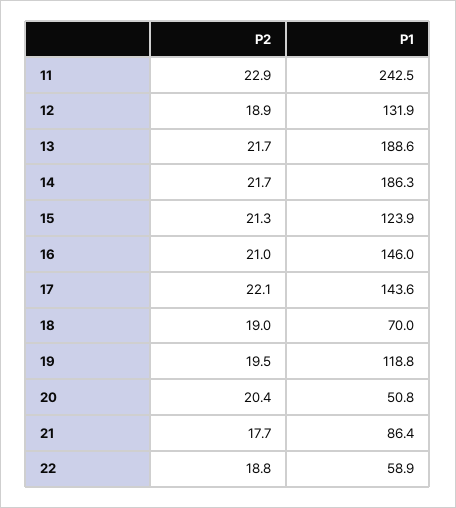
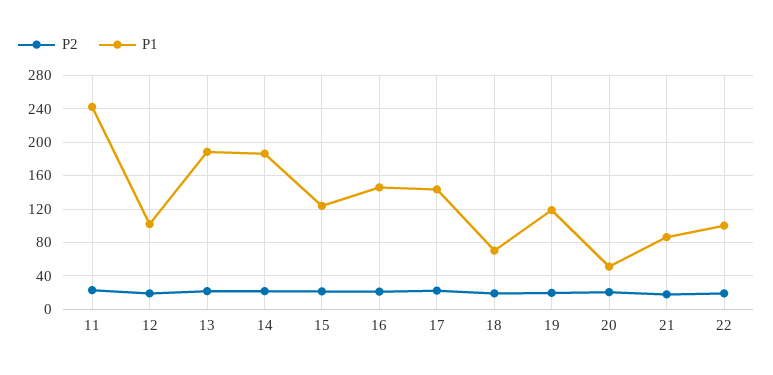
  {
    "P2": {
      "11": 22.9,
      "12": 18.9,
      "13": 21.7,
      "14": 21.7,
      "15": 21.3,
      "16": 21,
      "17": 22.1,
      "18": 19,
      "19": 19.5,
      "20": 20.4,
      "21": 17.7,
      "22": 18.8
    },
    "P1": {
      "11": 242.5,
-     "12": 131.9,
+     "12": 100,
      "13": 188.6,
      "14": 186.3,
      "15": 123.9,
      "16": 146,
      "17": 143.6,
      "18": 70,
      "19": 118.8,
      "20": 50.8,
      "21": 86.4,
-     "22": 58.9
+     "22": 100
    }
  }

